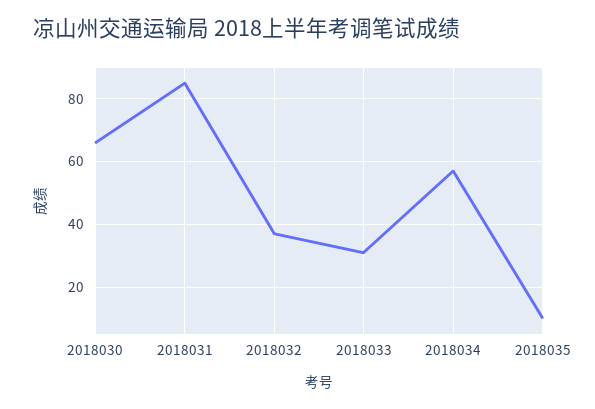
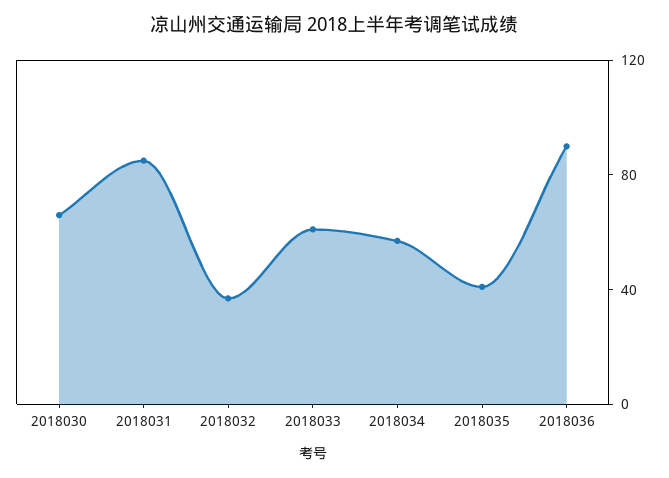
  {
    "2018030": 65,
    "2018031": 85,
    "2018032": 35,
-   "2018033": 30,
+   "2018033": 60,
    "2018034": 55,
-   "2018035": 10
+   "2018035": 40,
+   "2018036": 90
  }

